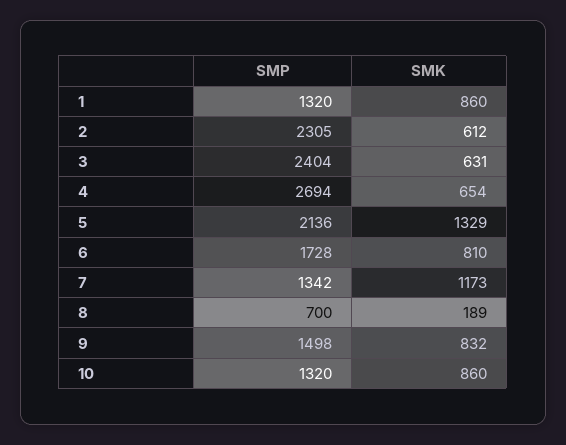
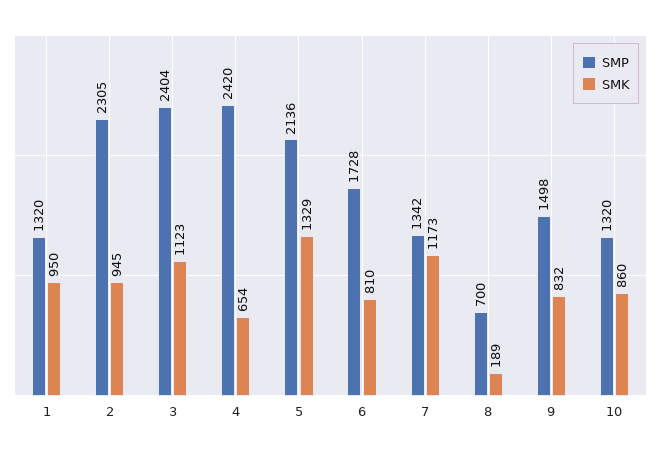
  {
    "SMP": {
      "1": 1320,
      "2": 2305,
      "3": 2404,
-     "4": 2694,
+     "4": 2420,
      "5": 2136,
      "6": 1728,
      "7": 1342,
      "8": 700,
      "9": 1498,
      "10": 1320
    },
    "SMK": {
-     "1": 860,
+     "1": 950,
-     "2": 612,
+     "2": 945,
-     "3": 631,
+     "3": 1123,
      "4": 654,
      "5": 1329,
      "6": 810,
      "7": 1173,
      "8": 189,
      "9": 832,
      "10": 860
    }
  }

